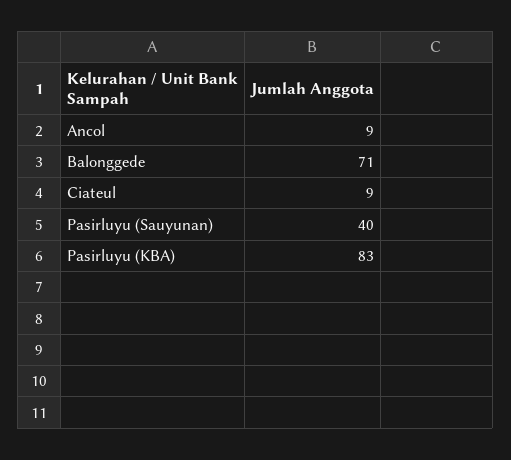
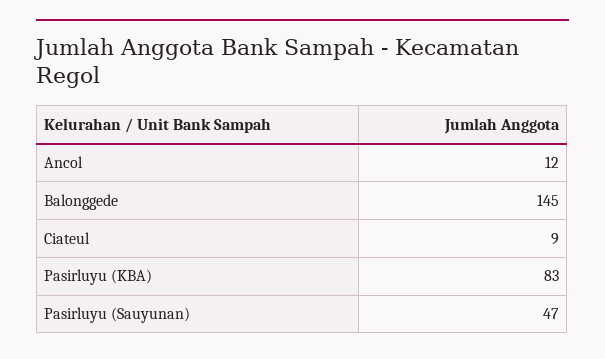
  {
-   "Ancol": 9,
+   "Ancol": 12,
-   "Balonggede": 71,
+   "Balonggede": 145,
    "Ciateul": 9,
-   "Pasirluyu (Sauyunan)": 40,
+   "Pasirluyu (Sauyunan)": 47,
    "Pasirluyu (KBA)": 83
  }

